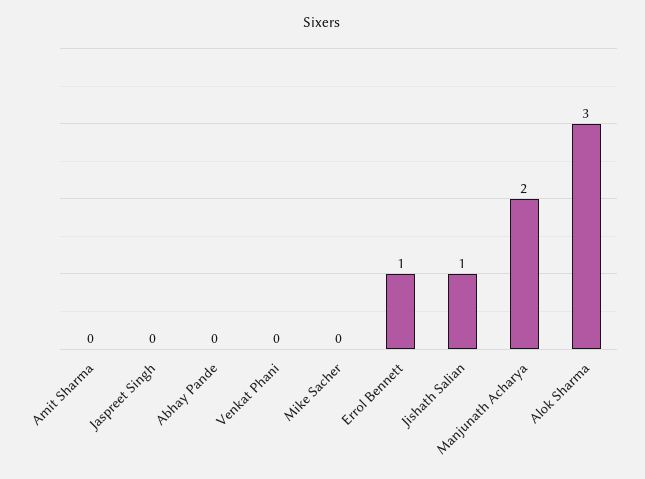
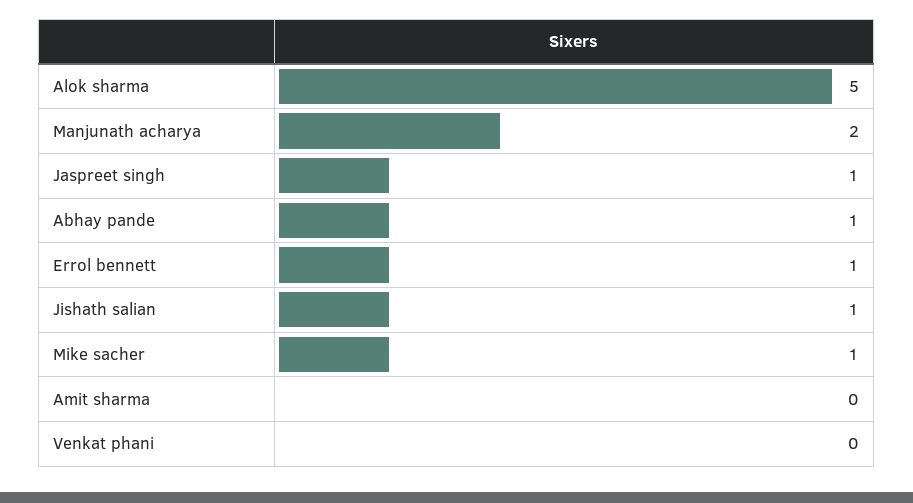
  {
    "Amit Sharma": 0,
-   "Jaspreet Singh": 0,
+   "Jaspreet Singh": 1,
-   "Abhay Pande": 0,
+   "Abhay Pande": 1,
    "Venkat Phani": 0,
-   "Mike Sacher": 0,
+   "Mike Sacher": 1,
    "Errol Bennett": 1,
    "Jishath Salian": 1,
    "Manjunath Acharya": 2,
-   "Alok Sharma": 3
+   "Alok Sharma": 5
  }

